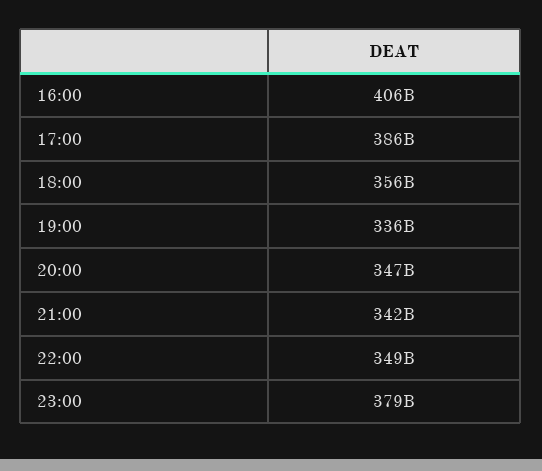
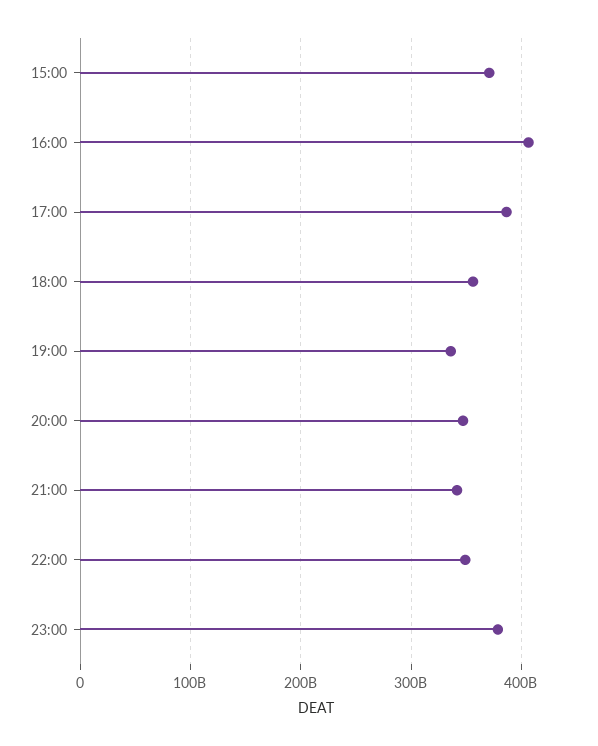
  {
    "16:00": 406000000000,
    "17:00": 386000000000,
    "18:00": 356000000000,
    "19:00": 336000000000,
    "20:00": 347000000000,
    "21:00": 342000000000,
    "22:00": 349000000000,
-   "23:00": 379000000000
+   "23:00": 379000000000,
+   "15:00": 370000000000
  }

